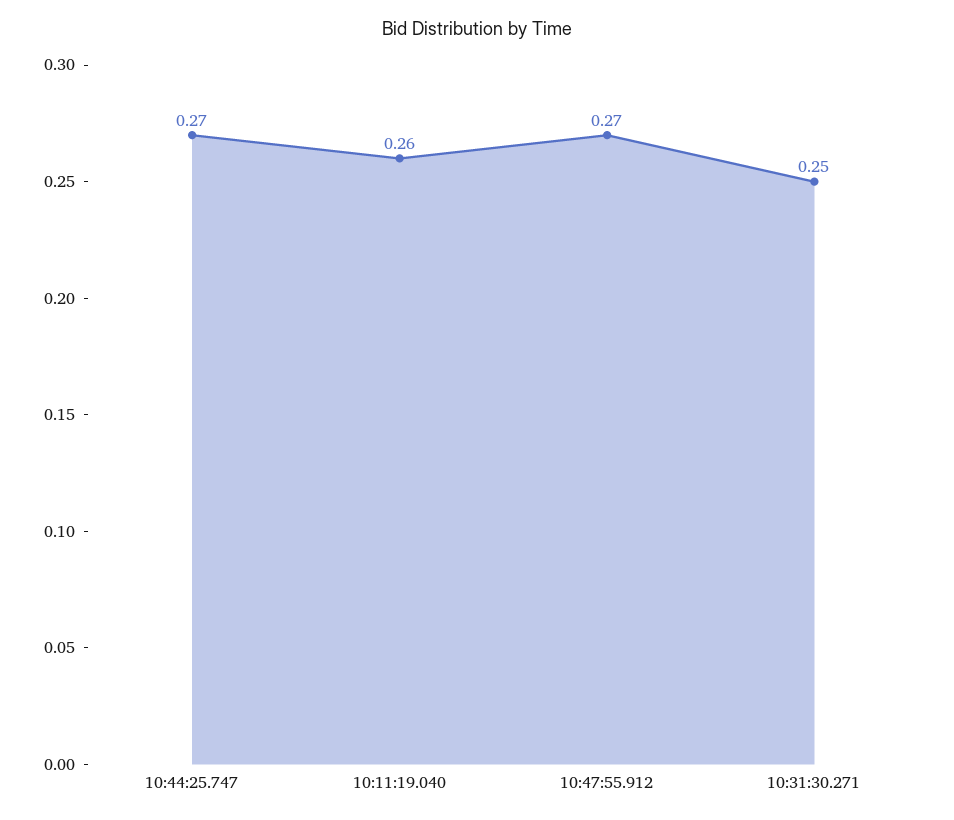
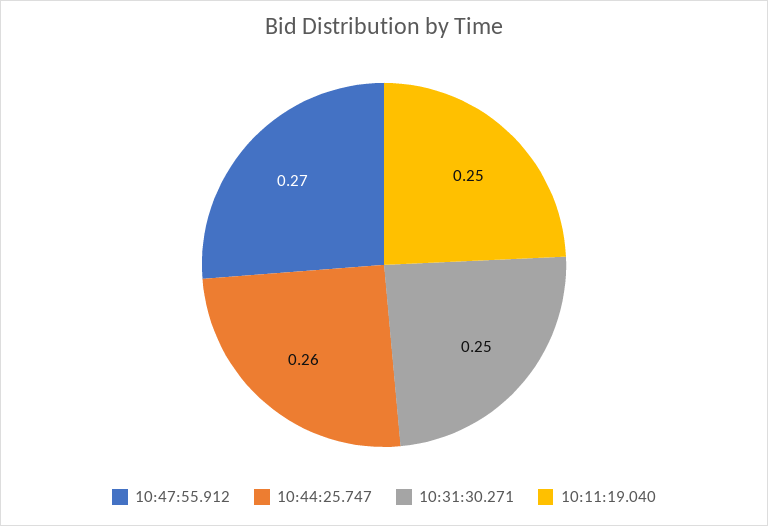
  {
-   "10:44:25.747": 0.27,
+   "10:44:25.747": 0.26,
-   "10:11:19.040": 0.26,
+   "10:11:19.040": 0.25,
    "10:47:55.912": 0.27,
    "10:31:30.271": 0.25
  }

